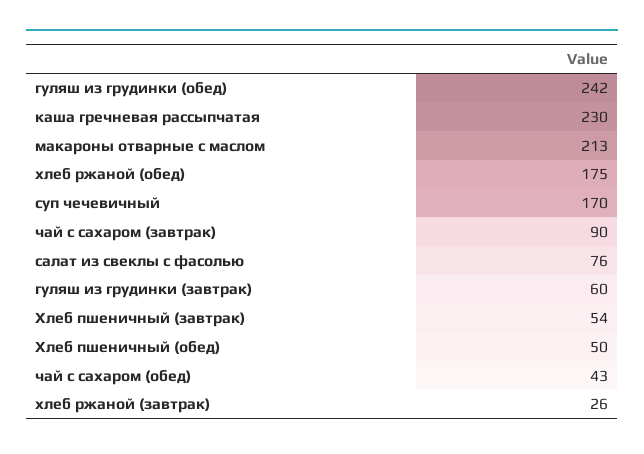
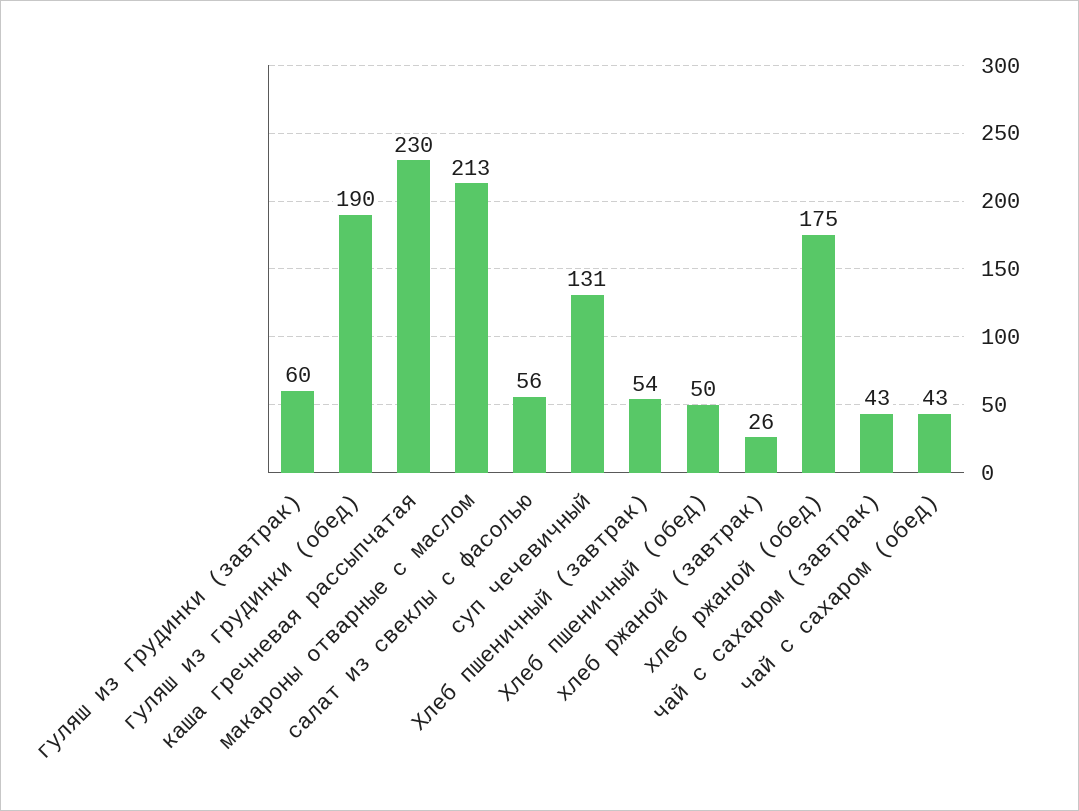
  {
-   "гуляш из грудинки (обед)": 242,
+   "гуляш из грудинки (обед)": 190,
    "каша гречневая рассыпчатая": 230,
    "макароны отварные с маслом": 213,
    "хлеб ржаной (обед)": 175,
-   "суп чечевичный": 170,
+   "суп чечевичный": 131,
-   "чай с сахаром (завтрак)": 90,
+   "чай с сахаром (завтрак)": 43,
-   "салат из свеклы с фасолью": 76,
+   "салат из свеклы с фасолью": 56,
    "гуляш из грудинки (завтрак)": 60,
    "Хлеб пшеничный (завтрак)": 54,
    "Хлеб пшеничный (обед)": 50,
    "чай с сахаром (обед)": 43,
    "хлеб ржаной (завтрак)": 26
  }

